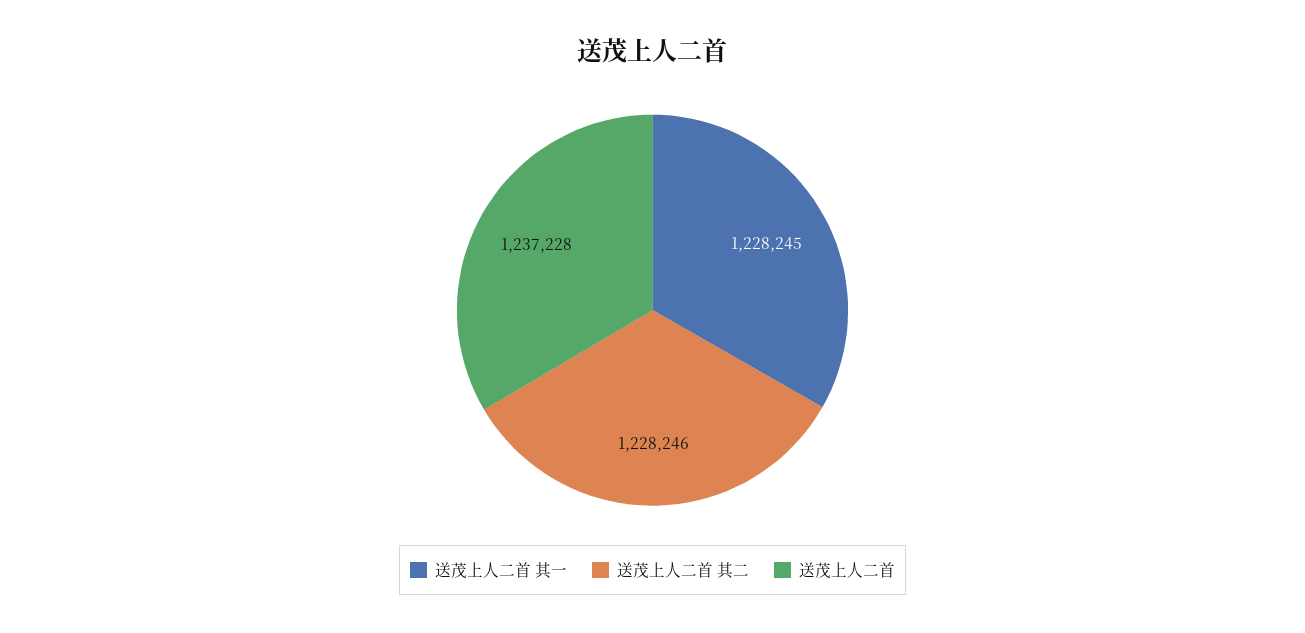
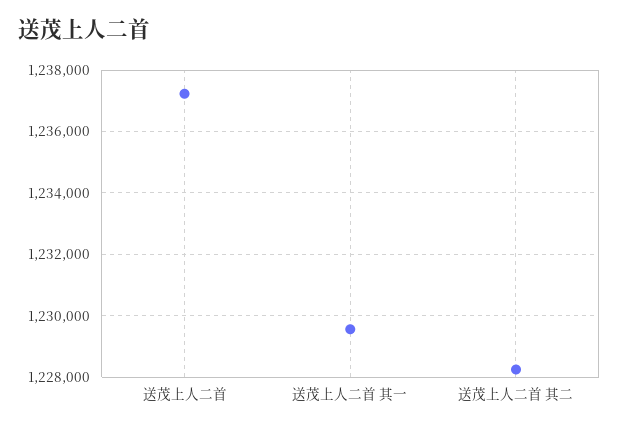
  {
-   "送茂上人二首 其一": 1228245,
+   "送茂上人二首 其一": 1229600,
    "送茂上人二首 其二": 1228246,
    "送茂上人二首": 1237228
  }

